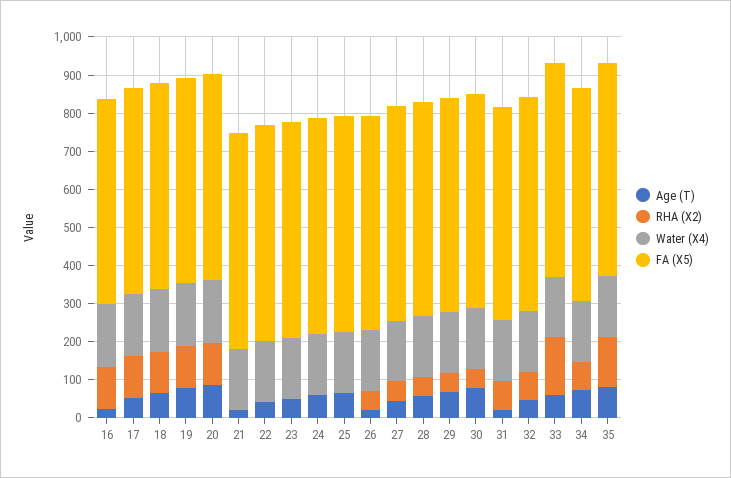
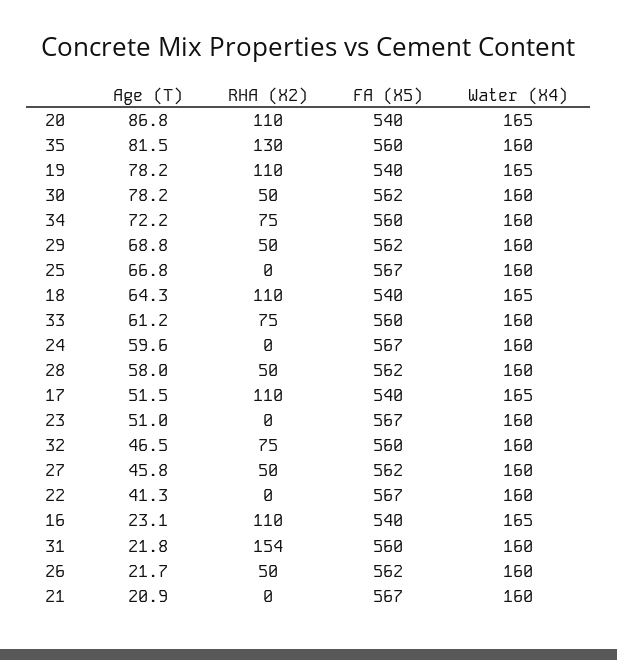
  {
    "Age (T)": {
      "16": 23.1,
      "17": 51.5,
      "18": 64.3,
      "19": 78.2,
      "20": 86.8,
      "21": 20.9,
      "22": 41.3,
      "23": 51,
      "24": 59.6,
      "25": 66.8,
      "26": 21.7,
      "27": 45.8,
      "28": 58,
      "29": 68.8,
      "30": 78.2,
      "31": 21.8,
      "32": 46.5,
      "33": 61.2,
      "34": 72.2,
      "35": 81.5
    },
    "RHA (X2)": {
      "16": 110,
      "17": 110,
      "18": 110,
      "19": 110,
      "20": 110,
      "21": 0,
      "22": 0,
      "23": 0,
      "24": 0,
      "25": 0,
      "26": 50,
      "27": 50,
      "28": 50,
      "29": 50,
      "30": 50,
-     "31": 75,
+     "31": 154,
      "32": 75,
-     "33": 150,
+     "33": 75,
      "34": 75,
      "35": 130
    },
    "Water (X4)": {
      "16": 165,
      "17": 165,
      "18": 165,
      "19": 165,
      "20": 165,
      "21": 160,
      "22": 160,
      "23": 160,
      "24": 160,
      "25": 160,
      "26": 160,
      "27": 160,
      "28": 160,
      "29": 160,
      "30": 160,
      "31": 160,
      "32": 160,
      "33": 160,
      "34": 160,
      "35": 160
    },
    "FA (X5)": {
      "16": 540,
      "17": 540,
      "18": 540,
      "19": 540,
      "20": 540,
      "21": 567,
      "22": 567,
      "23": 567,
      "24": 567,
      "25": 567,
      "26": 562,
      "27": 562,
      "28": 562,
      "29": 562,
      "30": 562,
      "31": 560,
      "32": 560,
      "33": 560,
      "34": 560,
      "35": 560
    }
  }

